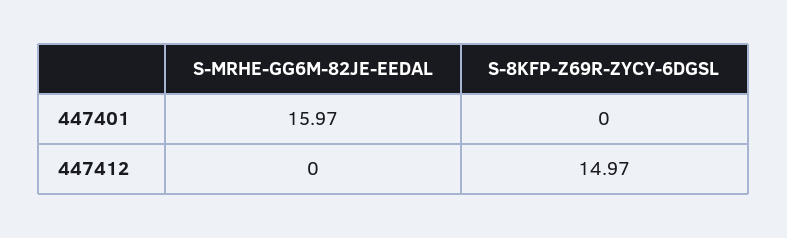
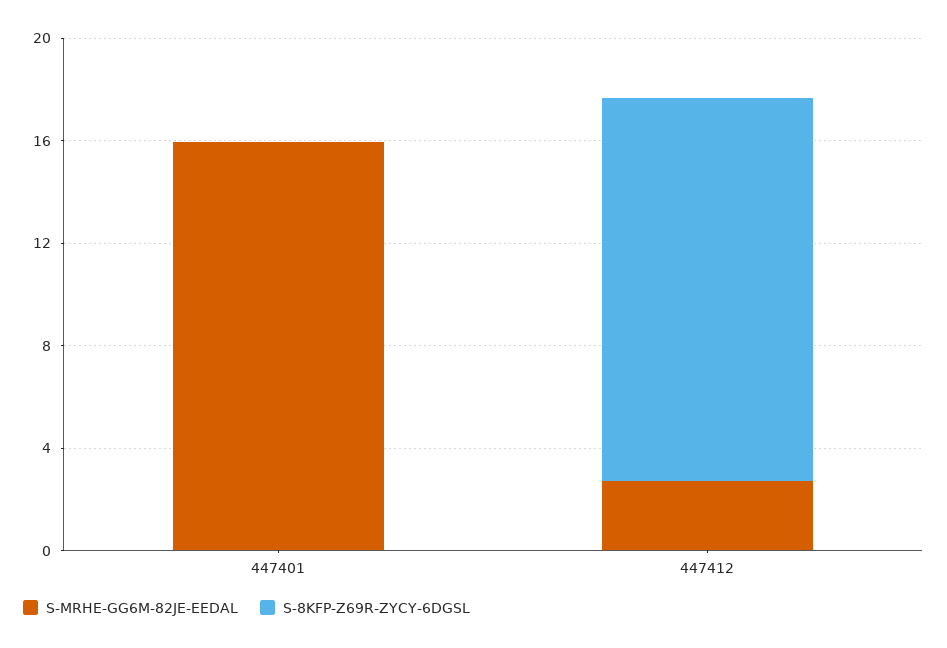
  {
    "S-MRHE-GG6M-82JE-EEDAL": {
      "447401": 15.97,
-     "447412": 0
+     "447412": 3
    },
    "S-8KFP-Z69R-ZYCY-6DGSL": {
      "447401": 0,
      "447412": 14.97
    }
  }

